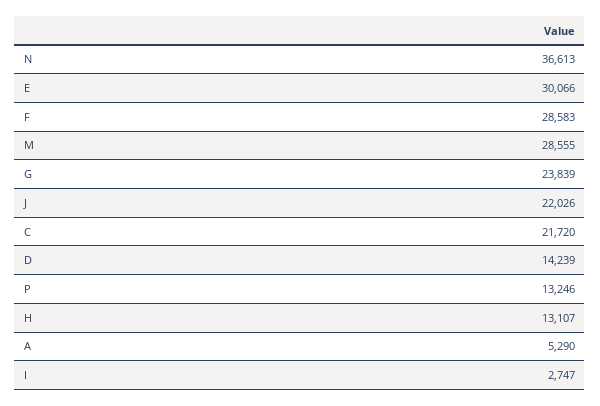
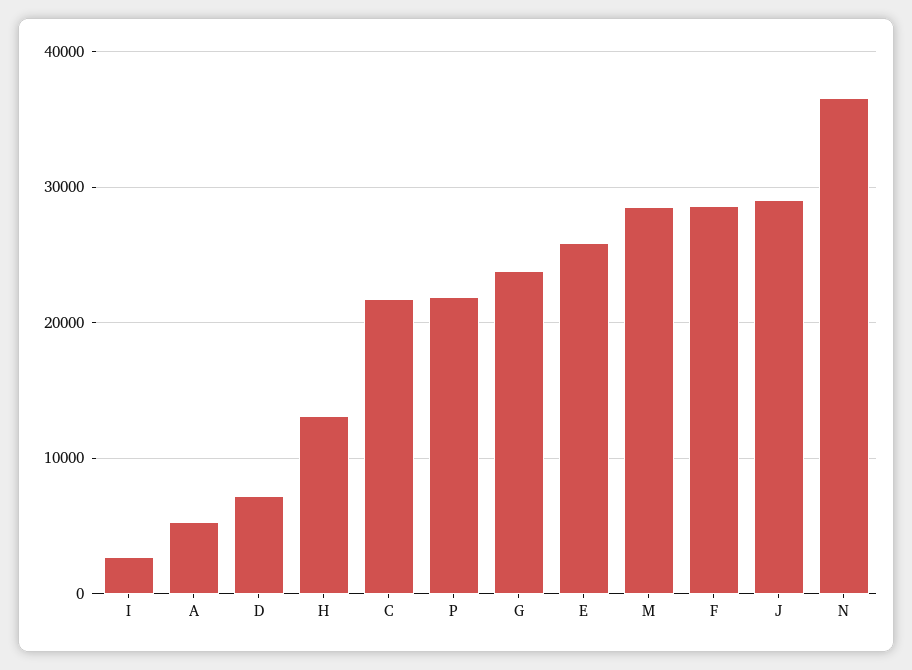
  {
    "N": 36613,
-   "E": 30066,
+   "E": 26000,
    "F": 28583,
    "M": 28555,
    "G": 23839,
-   "J": 22026,
+   "J": 29000,
    "C": 21720,
-   "D": 14239,
+   "D": 7000,
-   "P": 13246,
+   "P": 22000,
    "H": 13107,
    "A": 5290,
    "I": 2747
  }

